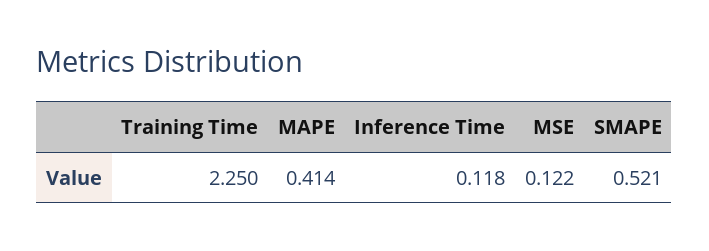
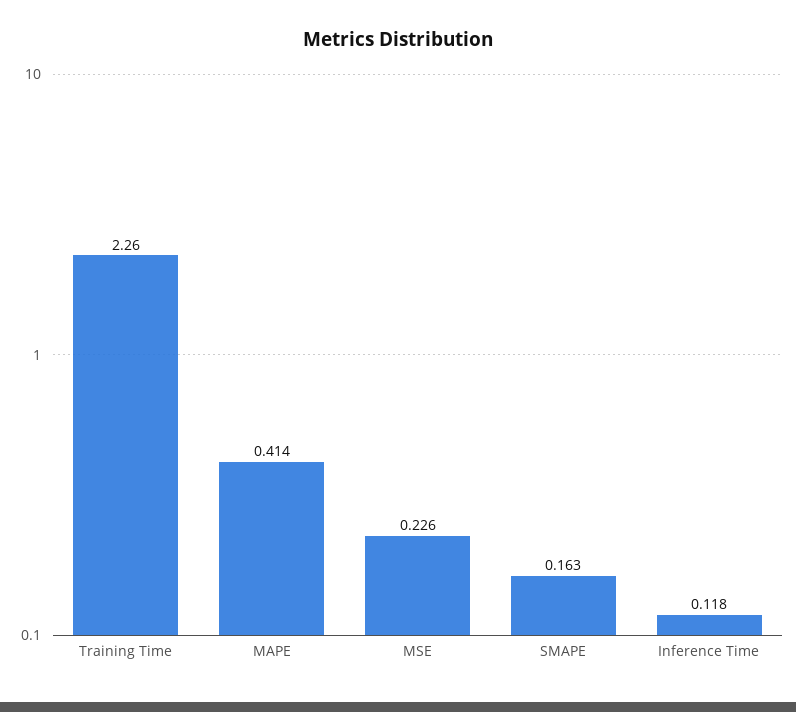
  {
-   "Training Time": 2.25,
+   "Training Time": 2.26,
    "MAPE": 0.414,
    "Inference Time": 0.118,
-   "MSE": 0.122,
+   "MSE": 0.226,
-   "SMAPE": 0.521
+   "SMAPE": 0.163
  }

